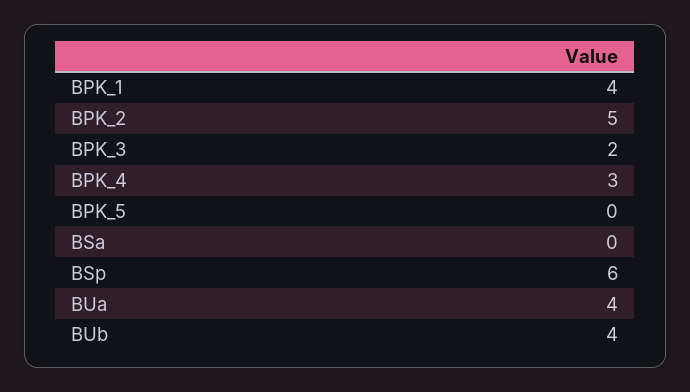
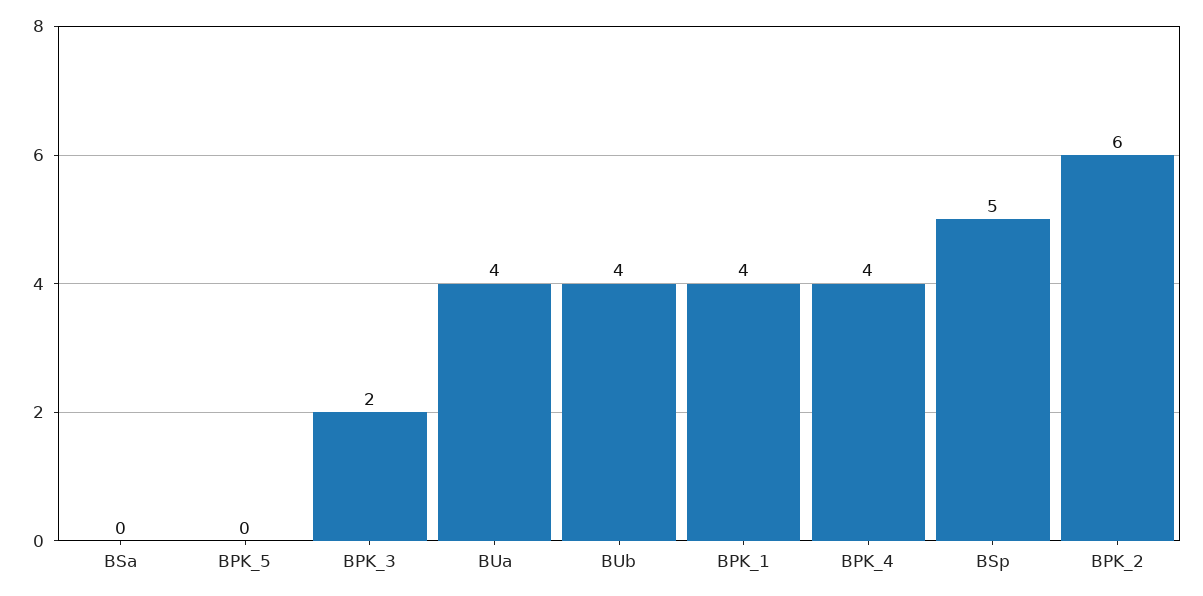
  {
    "BPK_1": 4,
-   "BPK_2": 5,
+   "BPK_2": 6,
    "BPK_3": 2,
-   "BPK_4": 3,
+   "BPK_4": 4,
    "BPK_5": 0,
    "BSa": 0,
-   "BSp": 6,
+   "BSp": 5,
    "BUa": 4,
    "BUb": 4
  }

